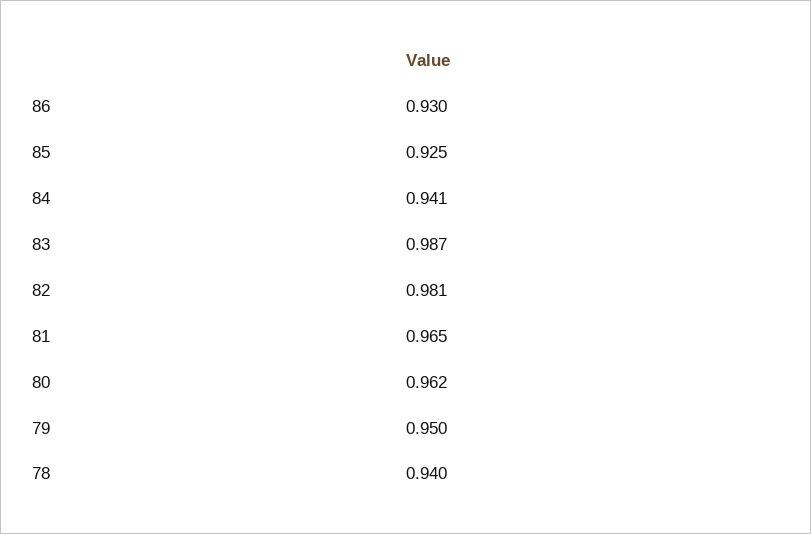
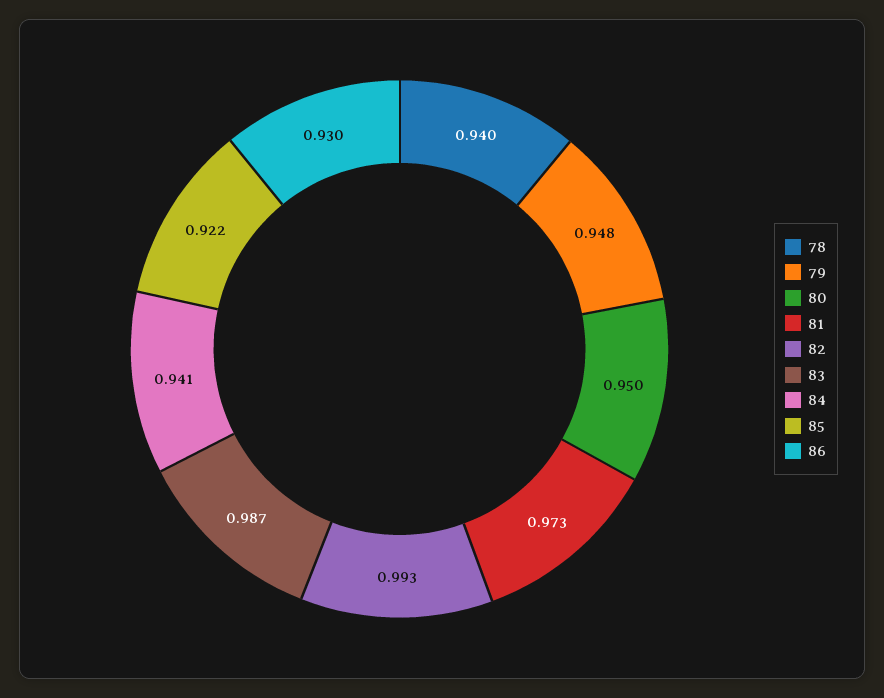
  {
    "86": 0.93,
-   "85": 0.925,
+   "85": 0.922,
    "84": 0.941,
    "83": 0.987,
-   "82": 0.981,
+   "82": 0.993,
-   "81": 0.965,
+   "81": 0.973,
-   "80": 0.962,
+   "80": 0.95,
-   "79": 0.95,
+   "79": 0.948,
    "78": 0.94
  }

